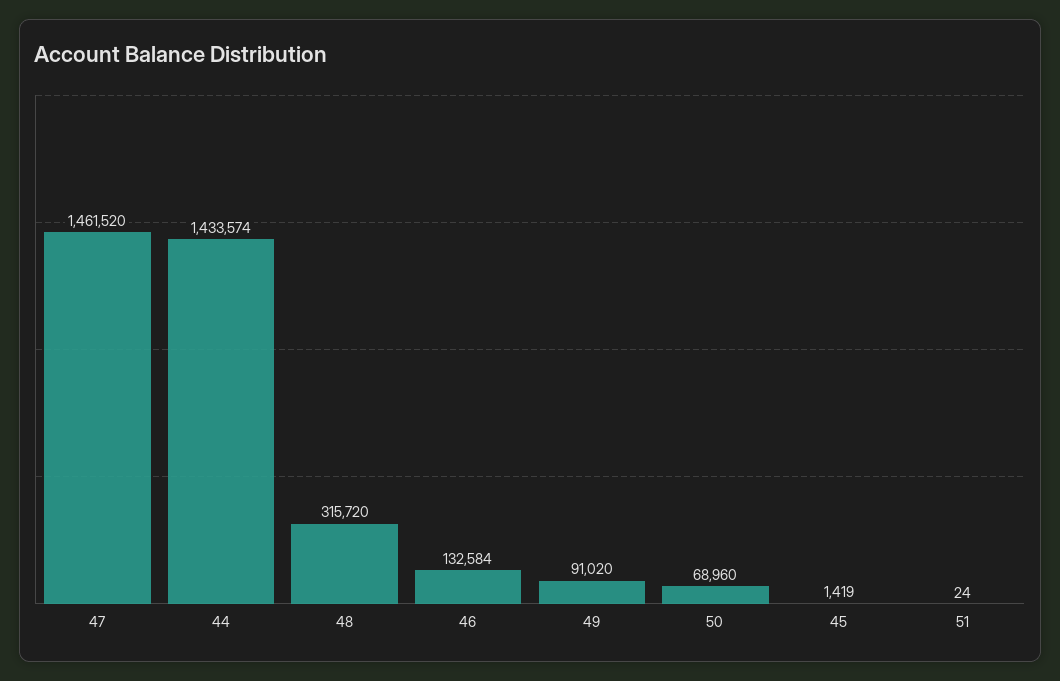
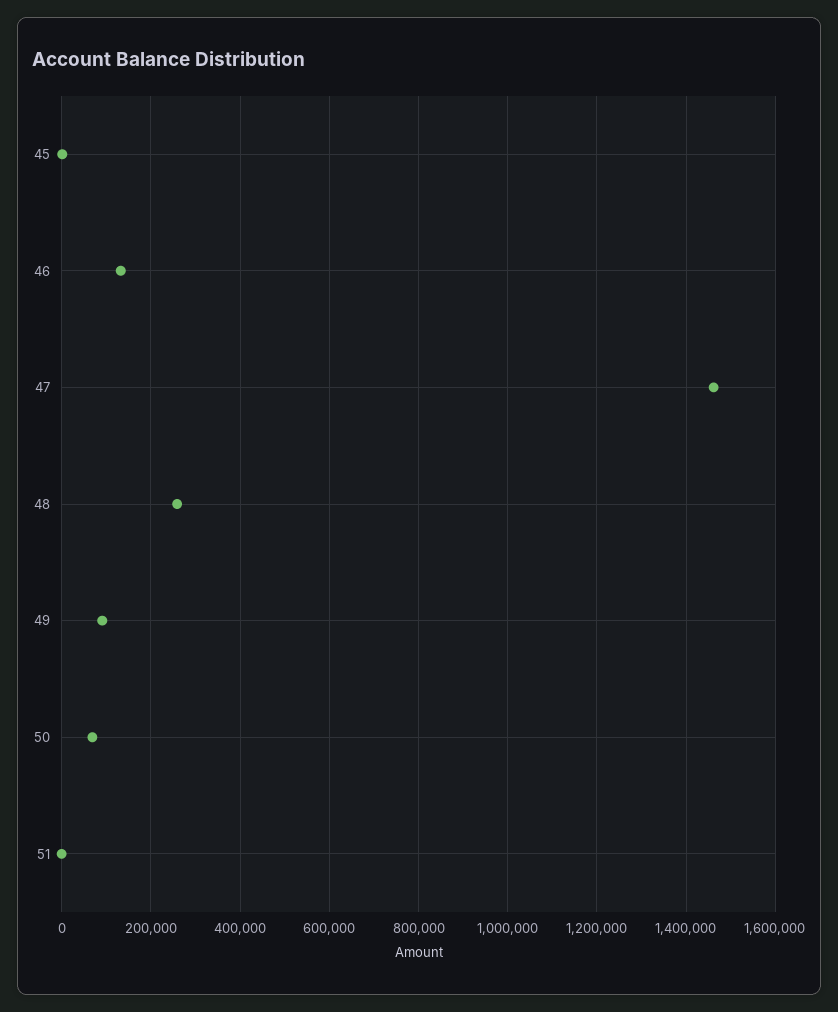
  {
    "47": 1461520,
-   "44": 1433574,
-   "48": 315720,
+   "48": 260000,
    "46": 132584,
    "49": 91020,
    "50": 68960,
    "45": 1419,
    "51": 24
  }

